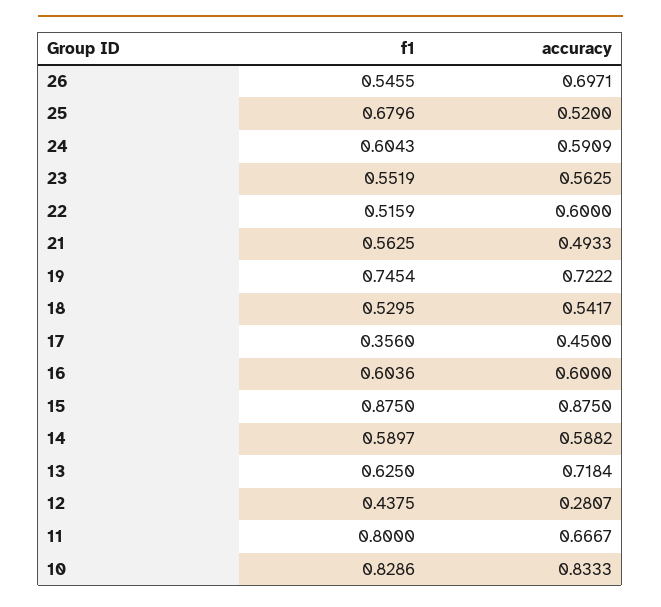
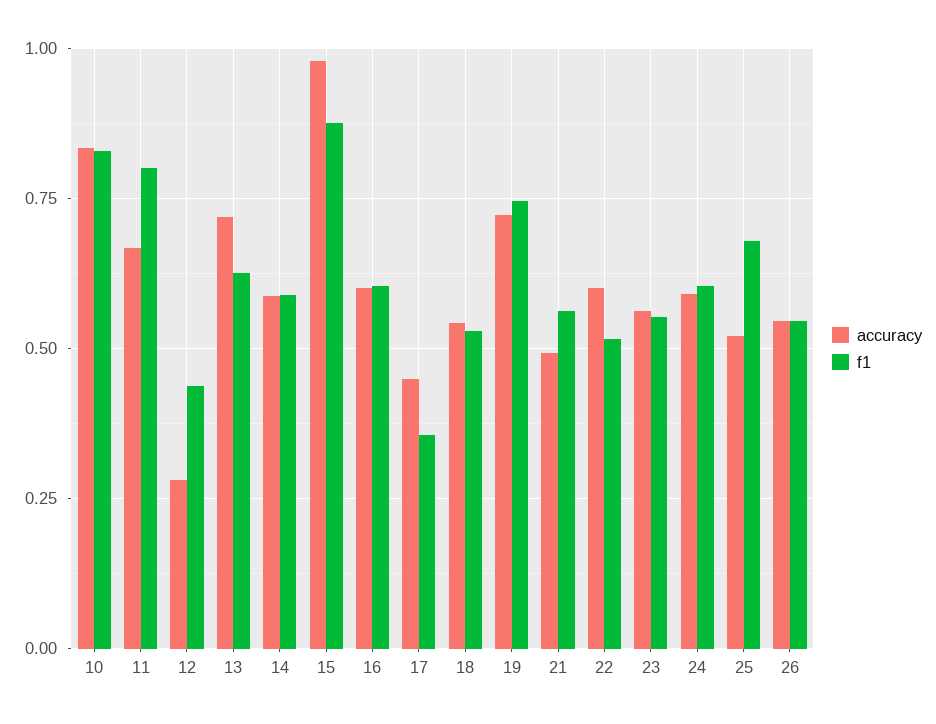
  {
    "f1": {
      "26": 0.5455,
      "25": 0.6796,
      "24": 0.6043,
      "23": 0.5519,
      "22": 0.5159,
      "21": 0.5625,
      "19": 0.7454,
      "18": 0.5295,
      "17": 0.356,
      "16": 0.6036,
      "15": 0.875,
      "14": 0.5897,
      "13": 0.625,
      "12": 0.4375,
      "11": 0.8,
      "10": 0.8286
    },
    "accuracy": {
-     "26": 0.6971,
+     "26": 0.55,
      "25": 0.52,
      "24": 0.5909,
      "23": 0.5625,
      "22": 0.6,
      "21": 0.4933,
      "19": 0.7222,
      "18": 0.5417,
      "17": 0.45,
      "16": 0.6,
-     "15": 0.875,
+     "15": 0.975,
      "14": 0.5882,
      "13": 0.7184,
      "12": 0.2807,
      "11": 0.6667,
      "10": 0.8333
    }
  }

